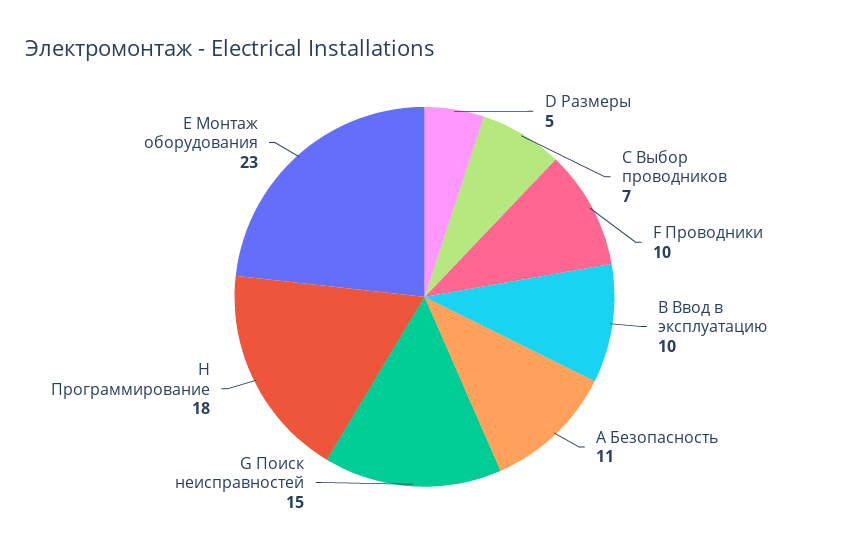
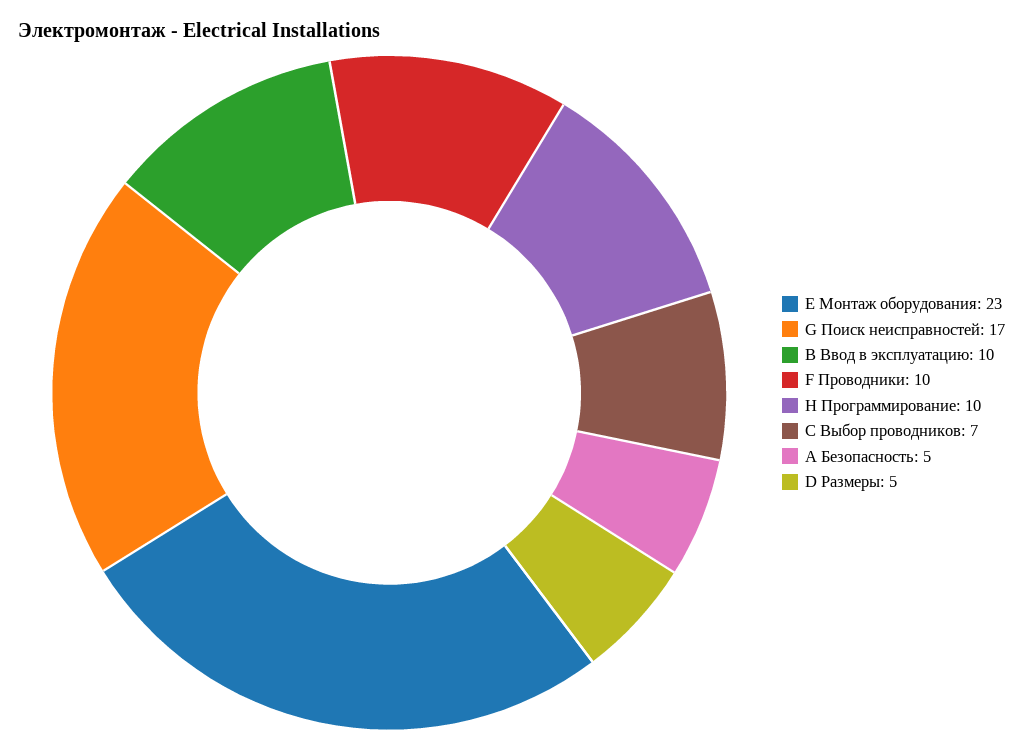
  {
    "D Размеры": 5,
    "C Выбор проводников": 7,
    "F Проводники": 10,
    "B Ввод в эксплуатацию": 10,
-   "A Безопасность": 11,
+   "A Безопасность": 5,
-   "G Поиск неисправностей": 15,
+   "G Поиск неисправностей": 17,
-   "H Программирование": 18,
+   "H Программирование": 10,
    "E Монтаж оборудования": 23
  }

